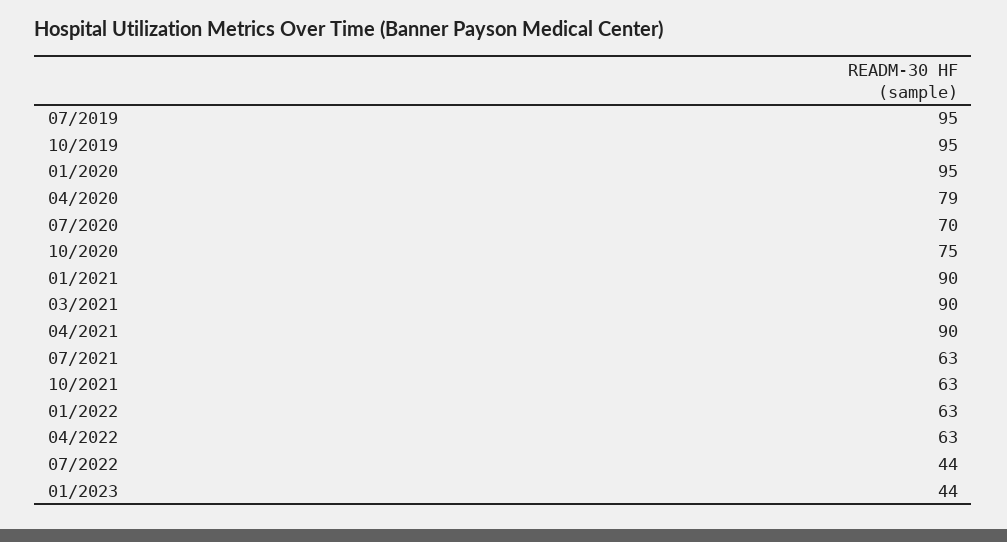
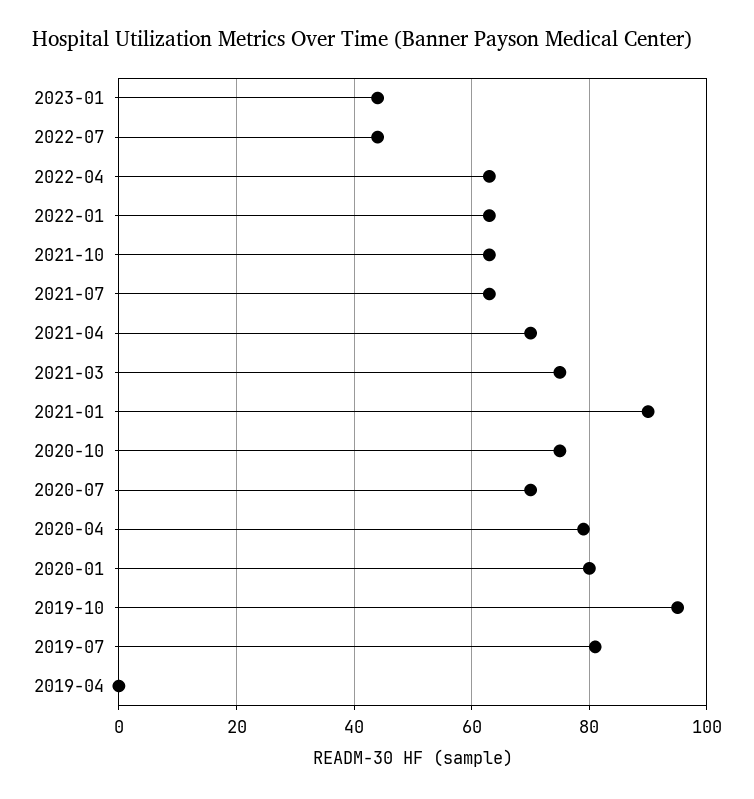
  {
-   "07/2019": 95,
+   "07/2019": 80,
    "10/2019": 95,
-   "01/2020": 95,
+   "01/2020": 80,
    "04/2020": 79,
    "07/2020": 70,
    "10/2020": 75,
    "01/2021": 90,
-   "03/2021": 90,
+   "03/2021": 75,
-   "04/2021": 90,
+   "04/2021": 70,
    "07/2021": 63,
    "10/2021": 63,
    "01/2022": 63,
    "04/2022": 63,
    "07/2022": 44,
-   "01/2023": 44
+   "01/2023": 44,
+   "2019-04": 0
  }

